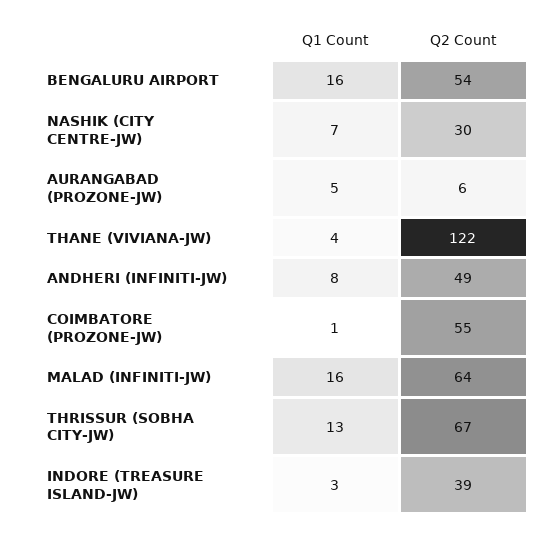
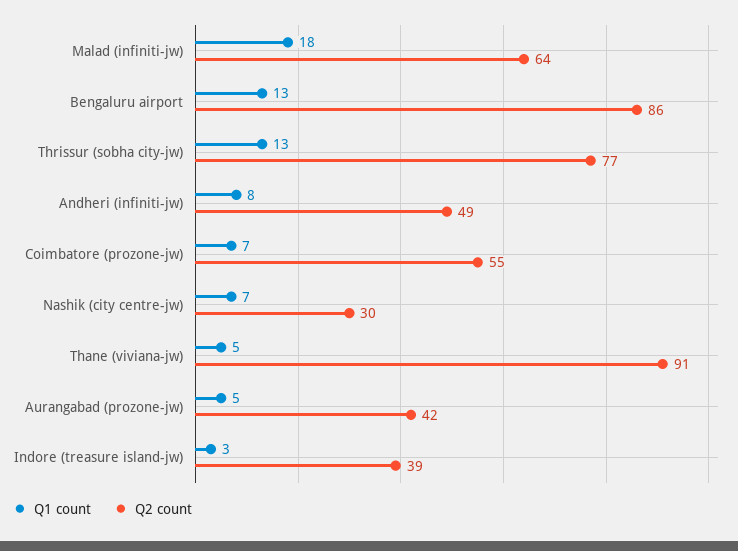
  {
    "Q1 Count": {
-     "BENGALURU AIRPORT": 16,
+     "BENGALURU AIRPORT": 13,
      "NASHIK (CITY CENTRE-JW)": 7,
      "AURANGABAD (PROZONE-JW)": 5,
-     "THANE (VIVIANA-JW)": 4,
+     "THANE (VIVIANA-JW)": 5,
      "ANDHERI (INFINITI-JW)": 8,
-     "COIMBATORE (PROZONE-JW)": 1,
+     "COIMBATORE (PROZONE-JW)": 7,
-     "MALAD (INFINITI-JW)": 16,
+     "MALAD (INFINITI-JW)": 18,
      "THRISSUR (SOBHA CITY-JW)": 13,
      "INDORE (TREASURE ISLAND-JW)": 3
    },
    "Q2 Count": {
-     "BENGALURU AIRPORT": 54,
+     "BENGALURU AIRPORT": 86,
      "NASHIK (CITY CENTRE-JW)": 30,
-     "AURANGABAD (PROZONE-JW)": 6,
+     "AURANGABAD (PROZONE-JW)": 42,
-     "THANE (VIVIANA-JW)": 122,
+     "THANE (VIVIANA-JW)": 91,
      "ANDHERI (INFINITI-JW)": 49,
      "COIMBATORE (PROZONE-JW)": 55,
      "MALAD (INFINITI-JW)": 64,
-     "THRISSUR (SOBHA CITY-JW)": 67,
+     "THRISSUR (SOBHA CITY-JW)": 77,
      "INDORE (TREASURE ISLAND-JW)": 39
    }
  }

